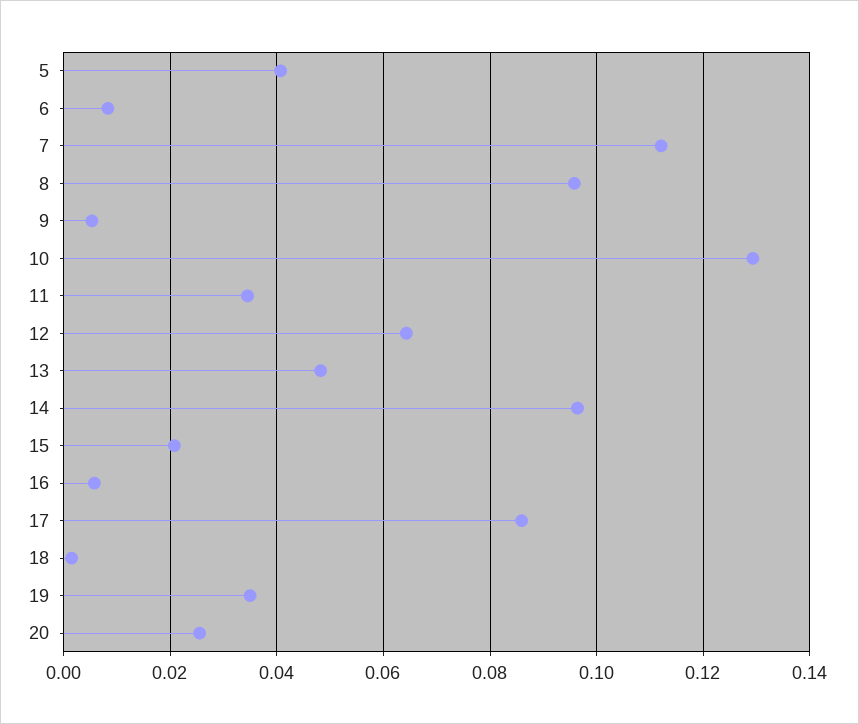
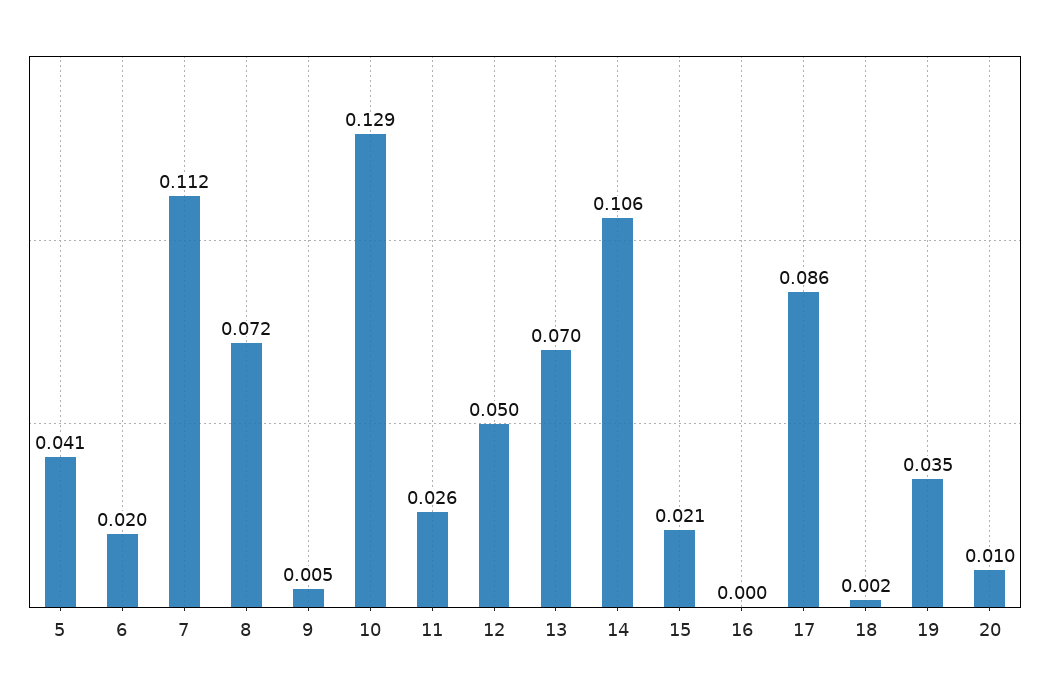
  {
    "5": 0.041,
-   "6": 0.008,
+   "6": 0.02,
    "7": 0.112,
-   "8": 0.096,
+   "8": 0.072,
    "9": 0.005,
    "10": 0.129,
-   "11": 0.034,
+   "11": 0.026,
-   "12": 0.064,
+   "12": 0.05,
-   "13": 0.048,
+   "13": 0.07,
-   "14": 0.096,
+   "14": 0.106,
    "15": 0.021,
-   "16": 0.006,
+   "16": 0,
    "17": 0.086,
    "18": 0.002,
    "19": 0.035,
-   "20": 0.026
+   "20": 0.01
  }

